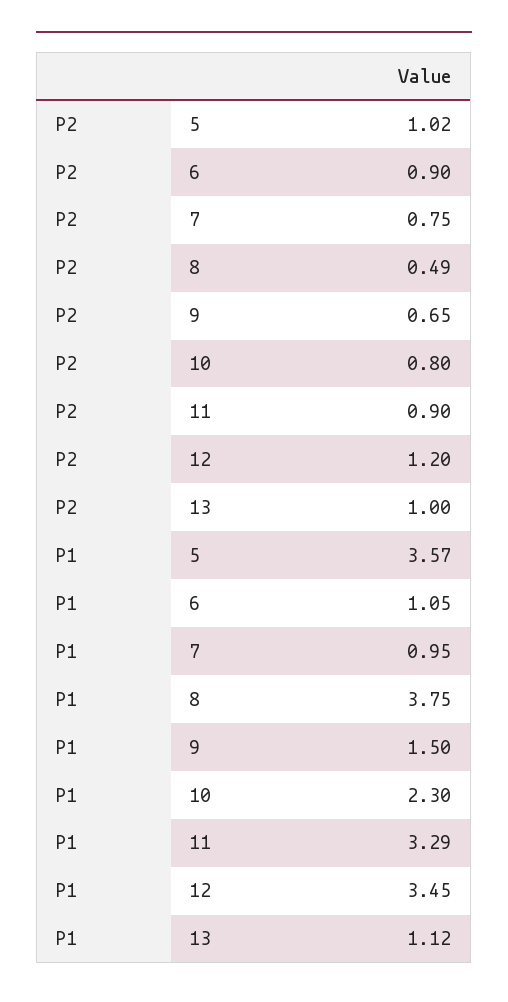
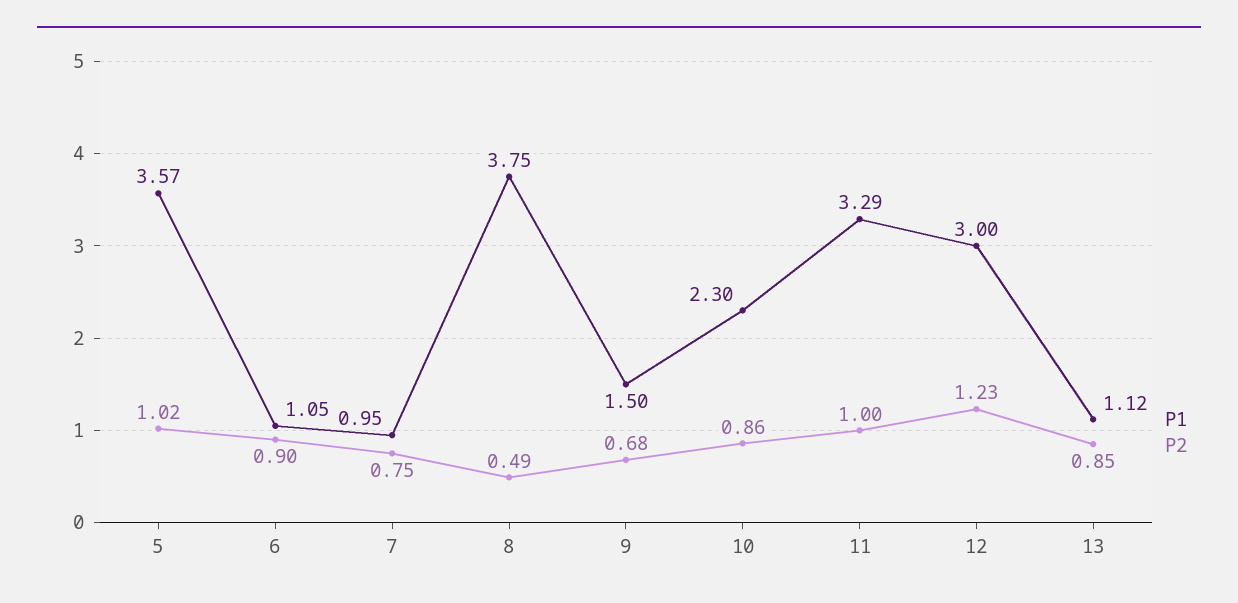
  {
    "P2": {
      "5": 1.02,
      "6": 0.9,
      "7": 0.75,
      "8": 0.49,
-     "9": 0.65,
+     "9": 0.68,
-     "10": 0.8,
+     "10": 0.86,
-     "11": 0.9,
+     "11": 1,
-     "12": 1.2,
+     "12": 1.23,
-     "13": 1
+     "13": 0.85
    },
    "P1": {
      "5": 3.57,
      "6": 1.05,
      "7": 0.95,
      "8": 3.75,
      "9": 1.5,
      "10": 2.3,
      "11": 3.29,
-     "12": 3.45,
+     "12": 3,
      "13": 1.12
    }
  }

